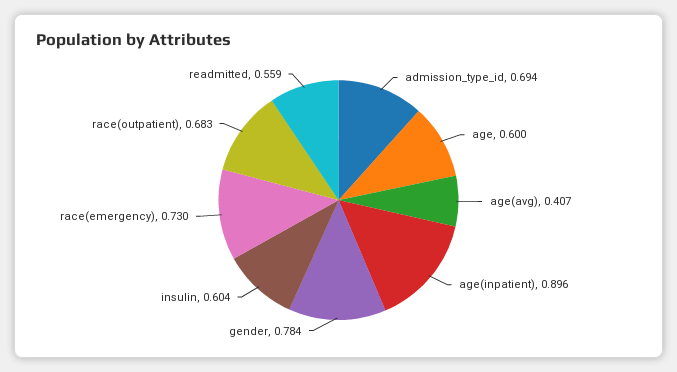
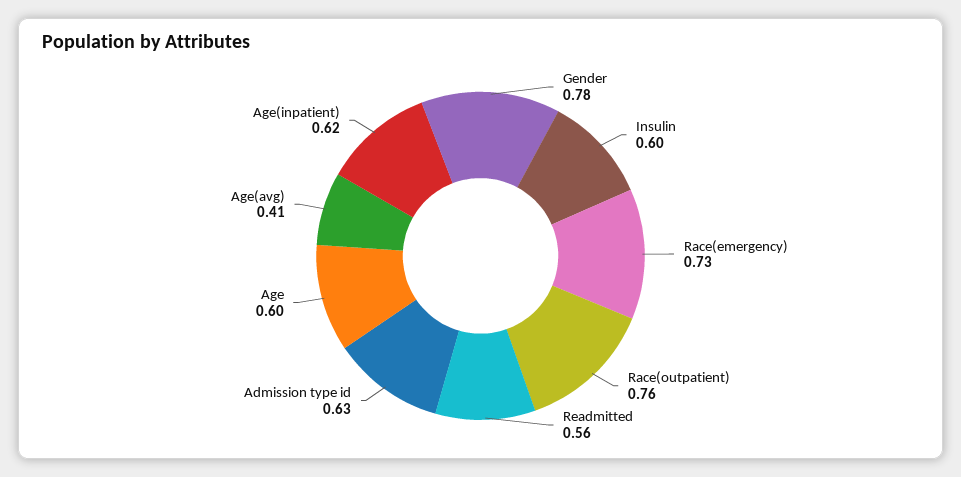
  {
-   "admission_type_id": 0.694,
+   "admission_type_id": 0.63,
    "age": 0.6,
    "age(avg)": 0.407,
-   "age(inpatient)": 0.896,
+   "age(inpatient)": 0.62,
    "gender": 0.784,
    "insulin": 0.604,
    "race(emergency)": 0.73,
-   "race(outpatient)": 0.683,
+   "race(outpatient)": 0.76,
    "readmitted": 0.559
  }

